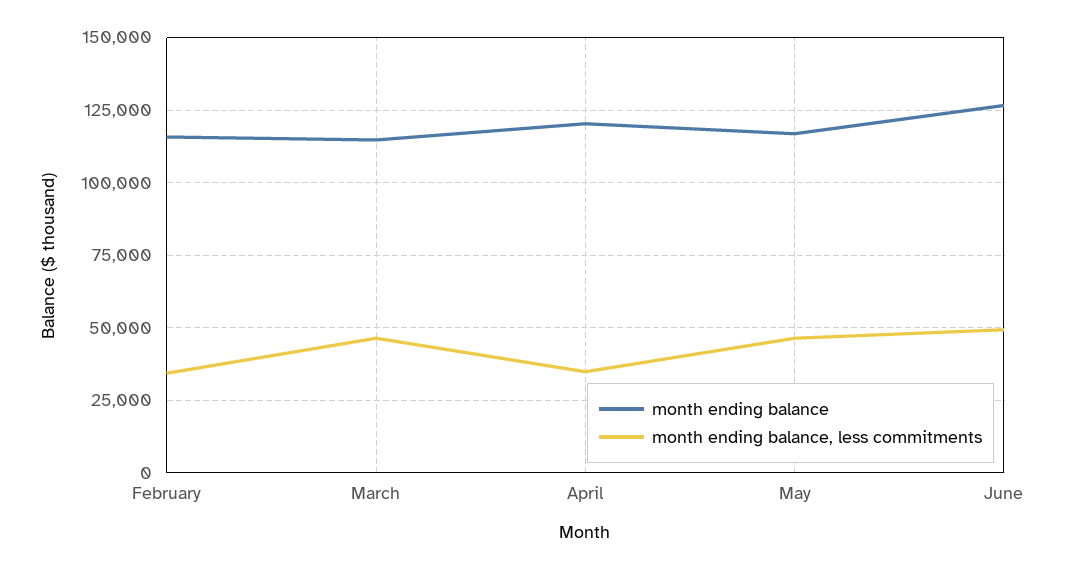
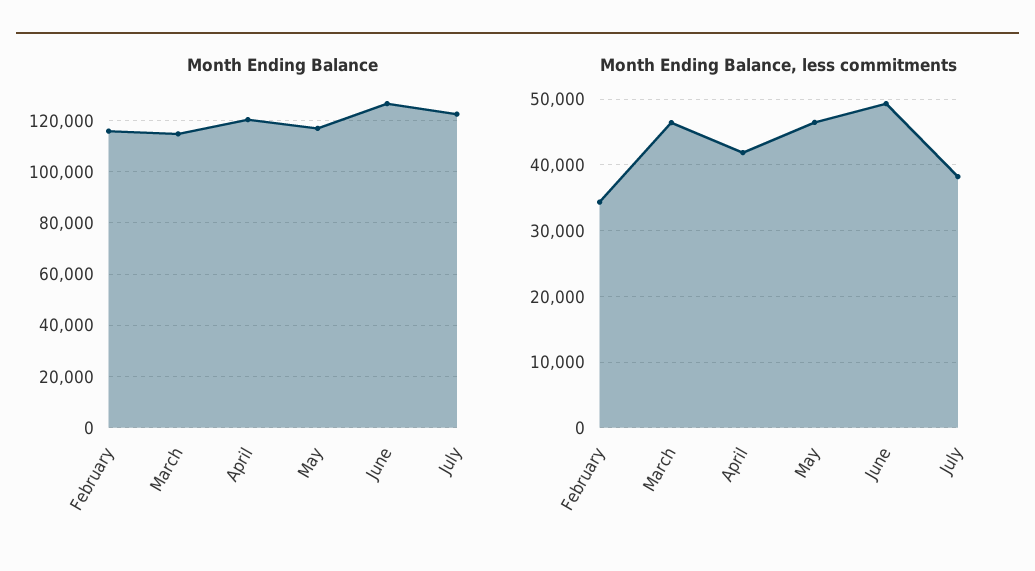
  {
    "month ending balance": {
      "February": 115000,
      "March": 115000,
      "April": 120000,
      "May": 117500,
-     "June": 127500
+     "June": 127500,
+     "July": 122500
    },
    "month ending balance, less commitments": {
      "February": 34000,
      "March": 46000,
-     "April": 35000,
+     "April": 42000,
      "May": 46000,
-     "June": 49000
+     "June": 49000,
+     "July": 38000
    }
  }

